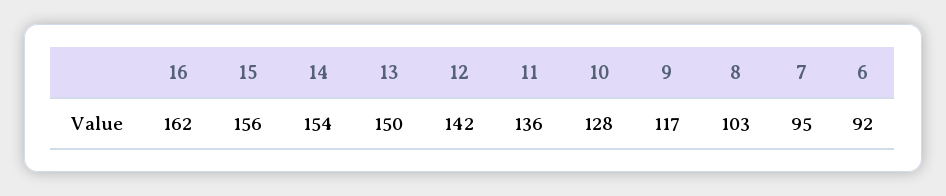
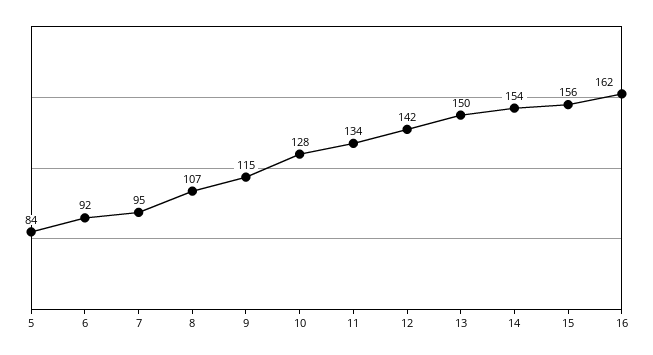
  {
    "16": 162,
    "15": 156,
    "14": 154,
    "13": 150,
    "12": 142,
-   "11": 136,
+   "11": 134,
    "10": 128,
-   "9": 117,
+   "9": 115,
-   "8": 103,
+   "8": 107,
    "7": 95,
-   "6": 92
+   "6": 92,
+   "5": 84
  }

